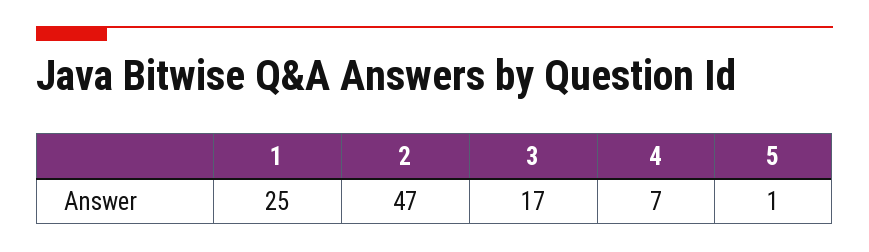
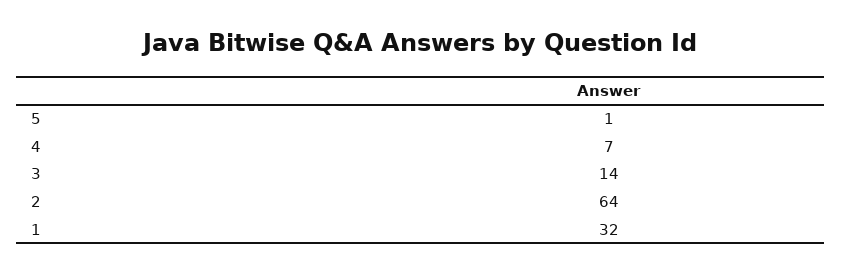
  {
-   "1": 25,
+   "1": 32,
-   "2": 47,
+   "2": 64,
-   "3": 17,
+   "3": 14,
    "4": 7,
    "5": 1
  }

